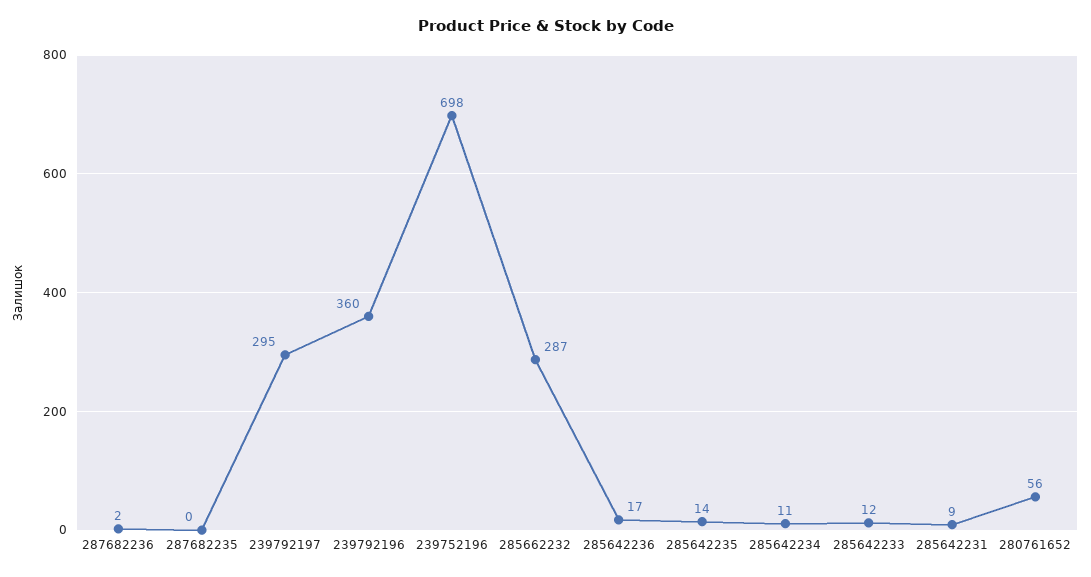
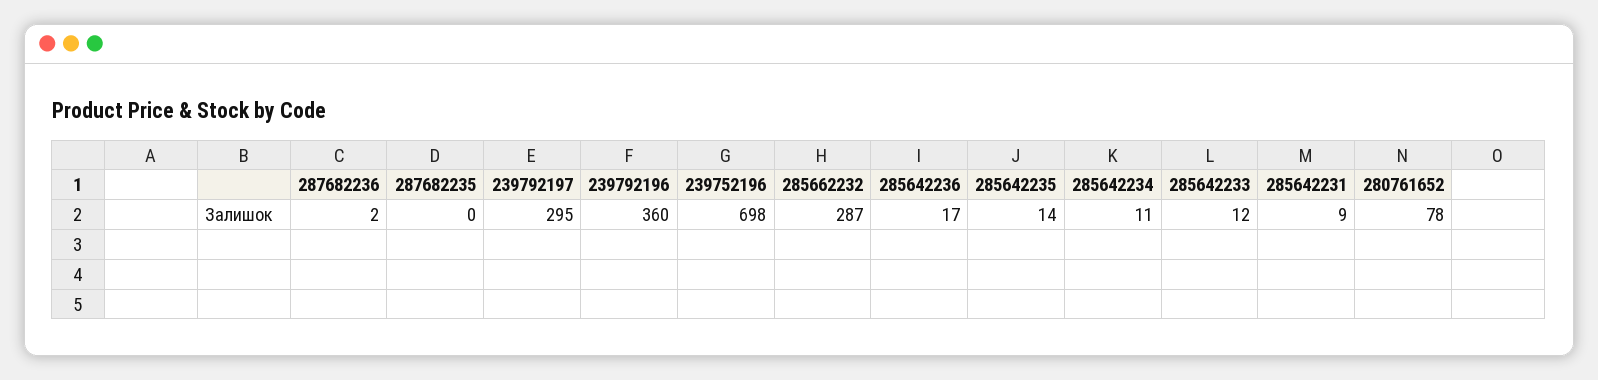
  {
    "287682236": 2,
    "287682235": 0,
    "239792197": 295,
    "239792196": 360,
    "239752196": 698,
    "285662232": 287,
    "285642236": 17,
    "285642235": 14,
    "285642234": 11,
    "285642233": 12,
    "285642231": 9,
-   "280761652": 56
+   "280761652": 78
  }

